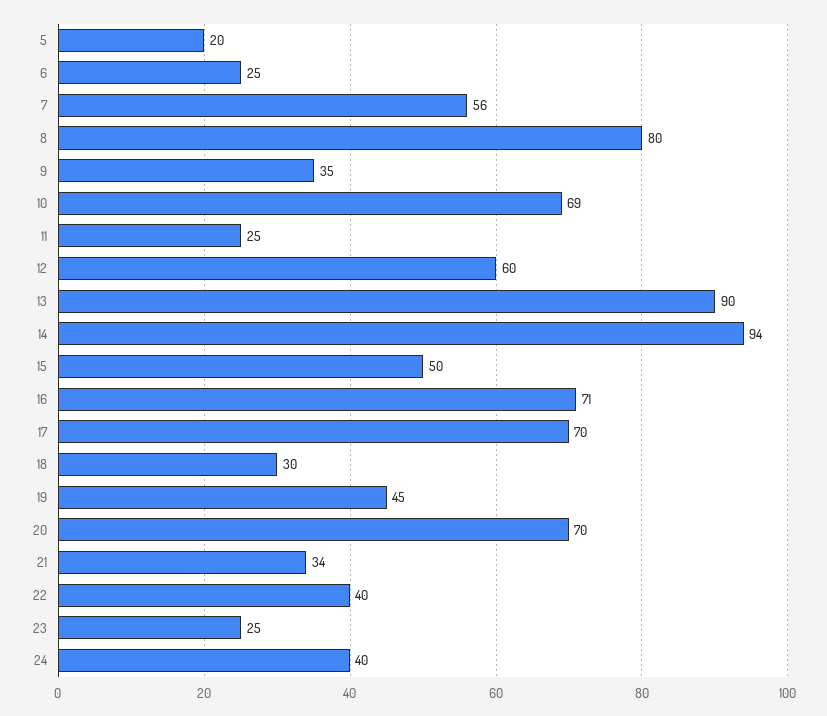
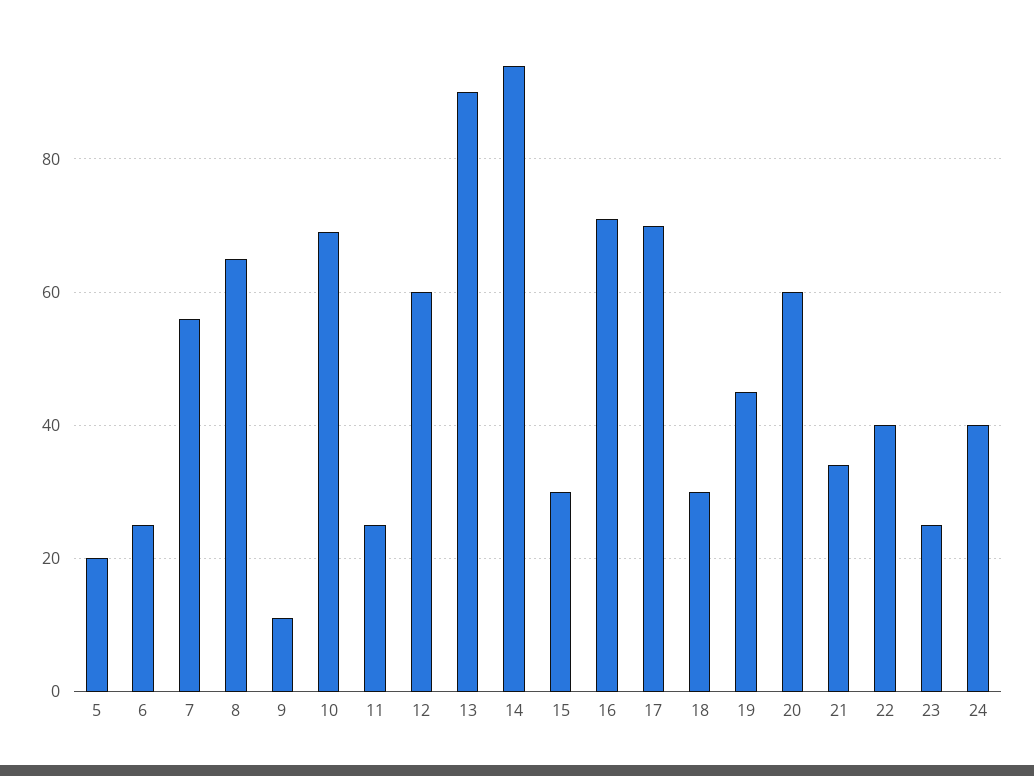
  {
    "5": 20,
    "6": 25,
    "7": 56,
-   "8": 80,
+   "8": 65,
-   "9": 35,
+   "9": 10,
    "10": 69,
    "11": 25,
    "12": 60,
    "13": 90,
    "14": 94,
-   "15": 50,
+   "15": 30,
    "16": 71,
    "17": 70,
    "18": 30,
    "19": 45,
-   "20": 70,
+   "20": 60,
    "21": 34,
    "22": 40,
    "23": 25,
    "24": 40
  }

